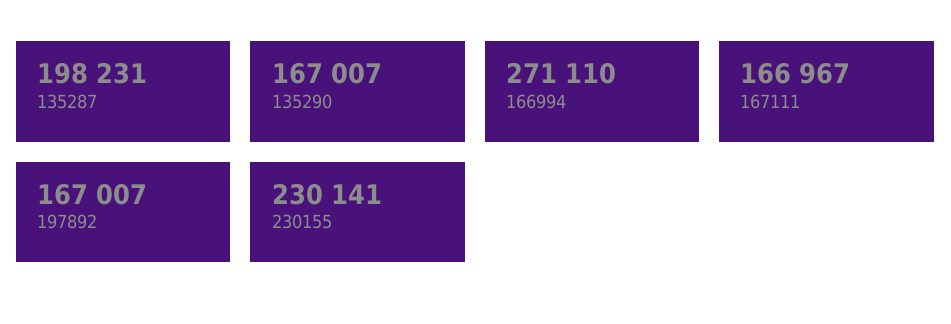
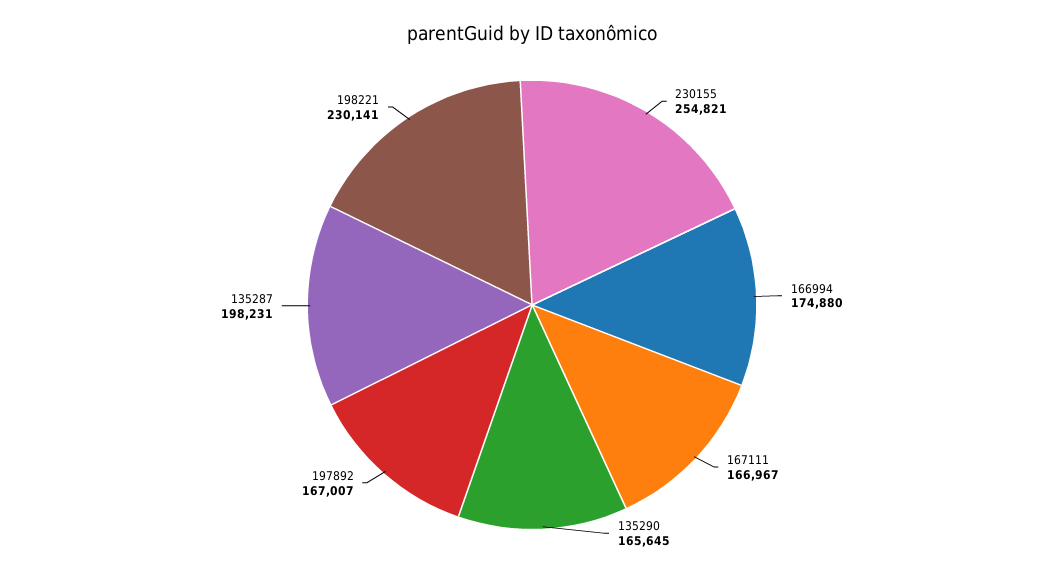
  {
    "135287": 198231,
-   "135290": 167007,
+   "135290": 165645,
-   "166994": 271110,
+   "166994": 174880,
    "167111": 166967,
    "197892": 167007,
-   "230155": 230141
+   "230155": 254821,
+   "198221": 230141
  }

